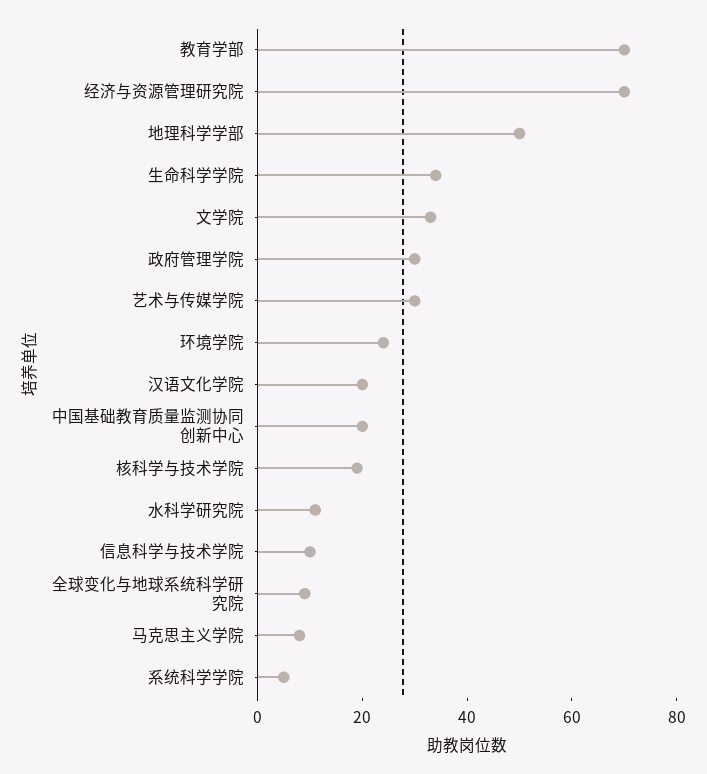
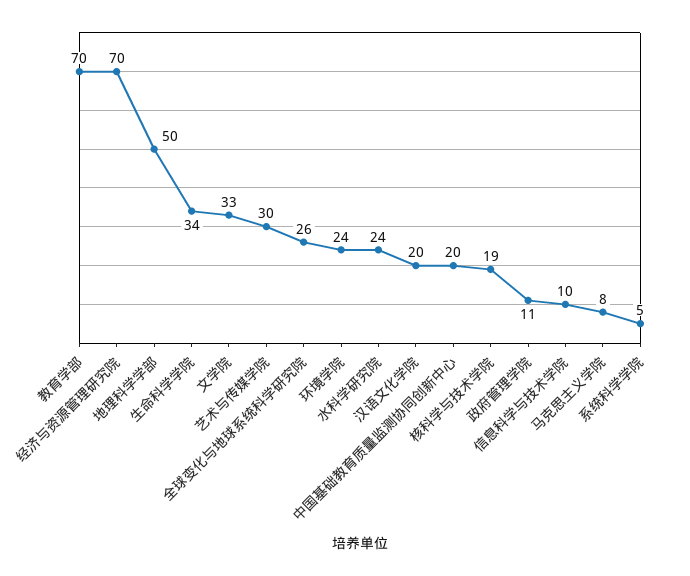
  {
    "教育学部": 70,
    "经济与资源管理研究院": 70,
    "地理科学学部": 50,
    "生命科学学院": 34,
    "文学院": 33,
-   "政府管理学院": 30,
+   "政府管理学院": 11,
    "艺术与传媒学院": 30,
    "环境学院": 24,
    "汉语文化学院": 20,
    "中国基础教育质量监测协同创新中心": 20,
    "核科学与技术学院": 19,
-   "水科学研究院": 10,
+   "水科学研究院": 24,
    "信息科学与技术学院": 10,
-   "全球变化与地球系统科学研究院": 10,
+   "全球变化与地球系统科学研究院": 26,
    "马克思主义学院": 8,
    "系统科学学院": 5
  }

